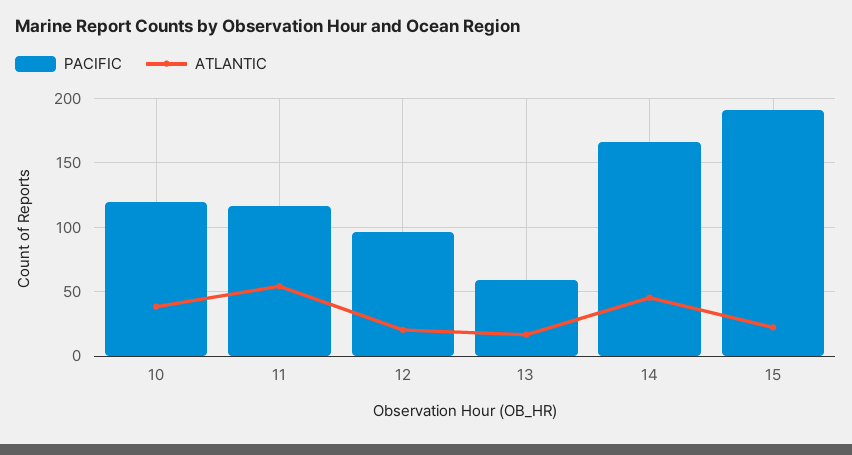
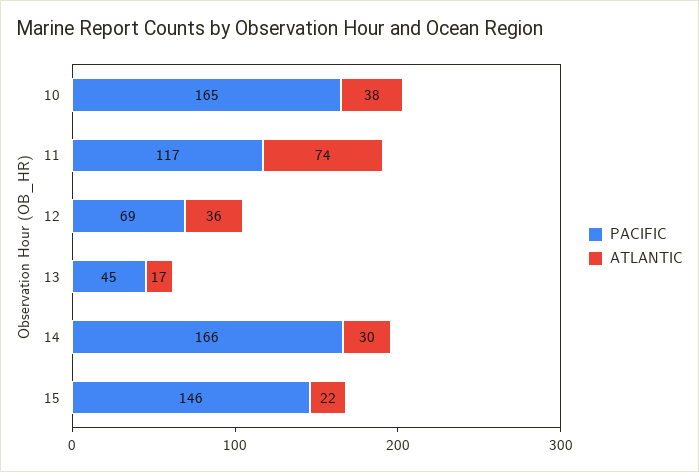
  {
    "PACIFIC": {
-     "10": 120,
+     "10": 165,
      "11": 117,
-     "12": 95,
+     "12": 69,
-     "13": 60,
+     "13": 45,
      "14": 166,
-     "15": 190
+     "15": 146
    },
    "ATLANTIC": {
      "10": 38,
-     "11": 55,
+     "11": 74,
-     "12": 20,
+     "12": 36,
      "13": 17,
-     "14": 45,
+     "14": 30,
      "15": 22
    }
  }

